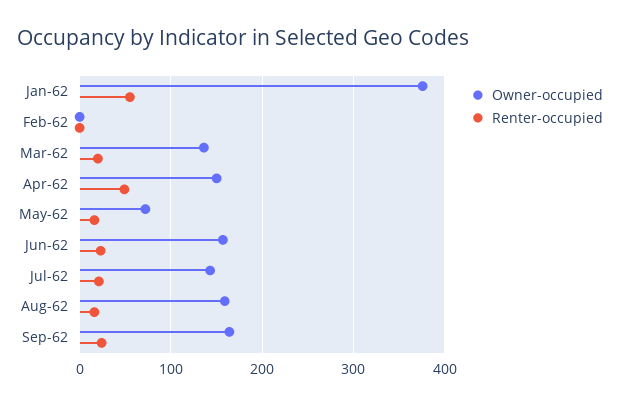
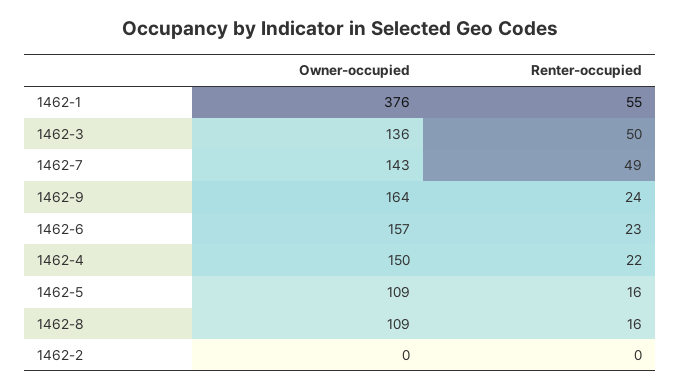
  {
    "Owner-occupied": {
      "Jan-62": 376,
      "Feb-62": 0,
      "Mar-62": 136,
      "Apr-62": 150,
-     "May-62": 70,
+     "May-62": 109,
      "Jun-62": 157,
      "Jul-62": 143,
-     "Aug-62": 160,
+     "Aug-62": 109,
      "Sep-62": 164
    },
    "Renter-occupied": {
      "Jan-62": 55,
      "Feb-62": 0,
-     "Mar-62": 20,
+     "Mar-62": 50,
-     "Apr-62": 50,
+     "Apr-62": 22,
      "May-62": 16,
      "Jun-62": 23,
-     "Jul-62": 20,
+     "Jul-62": 49,
      "Aug-62": 16,
      "Sep-62": 24
    }
  }

